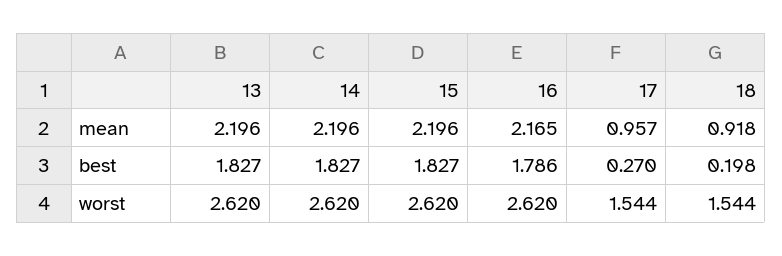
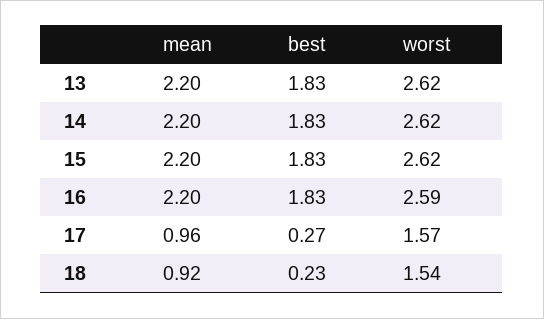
  {
    "13": {
      "mean": 2.196,
      "best": 1.827,
      "worst": 2.62
    },
    "14": {
      "mean": 2.196,
      "best": 1.827,
      "worst": 2.62
    },
    "15": {
      "mean": 2.196,
      "best": 1.827,
      "worst": 2.62
    },
    "16": {
-     "mean": 2.165,
+     "mean": 2.2,
-     "best": 1.786,
+     "best": 1.83,
-     "worst": 2.62
+     "worst": 2.59
    },
    "17": {
      "mean": 0.957,
      "best": 0.27,
-     "worst": 1.544
+     "worst": 1.57
    },
    "18": {
      "mean": 0.918,
-     "best": 0.198,
+     "best": 0.23,
      "worst": 1.544
    }
  }

